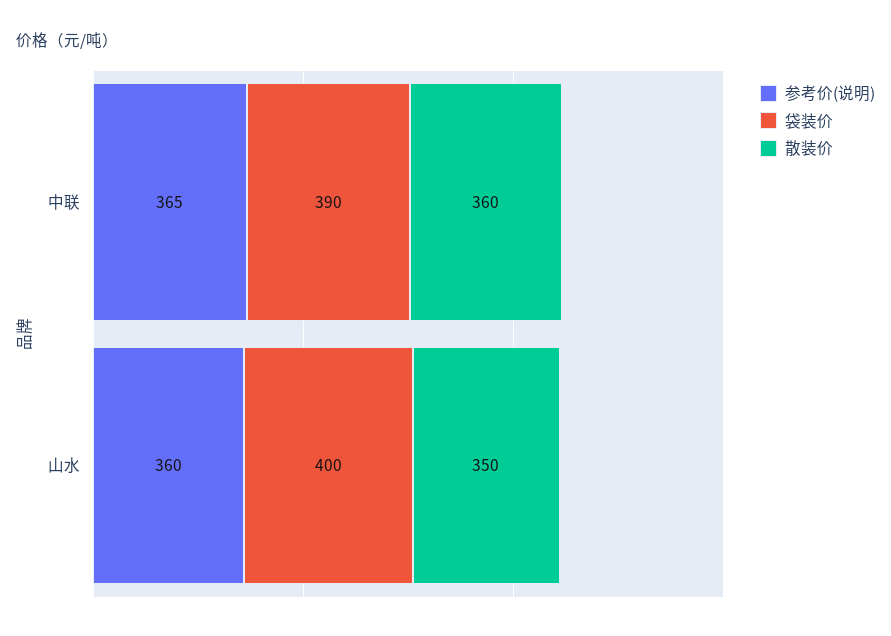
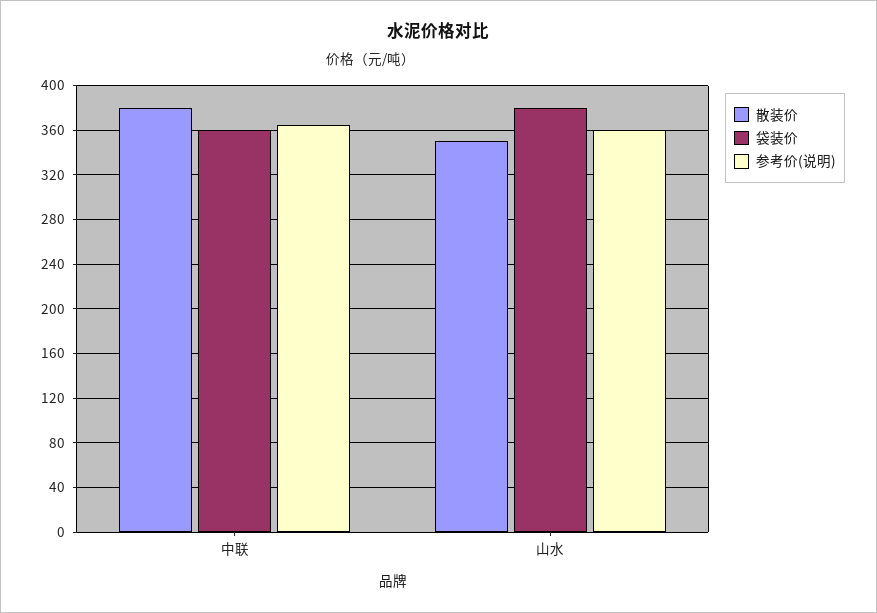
  {
    "参考价(说明)": {
      "中联": 365,
      "山水": 360
    },
    "袋装价": {
-     "中联": 390,
+     "中联": 360,
-     "山水": 400
+     "山水": 380
    },
    "散装价": {
-     "中联": 360,
+     "中联": 380,
      "山水": 350
    }
  }

